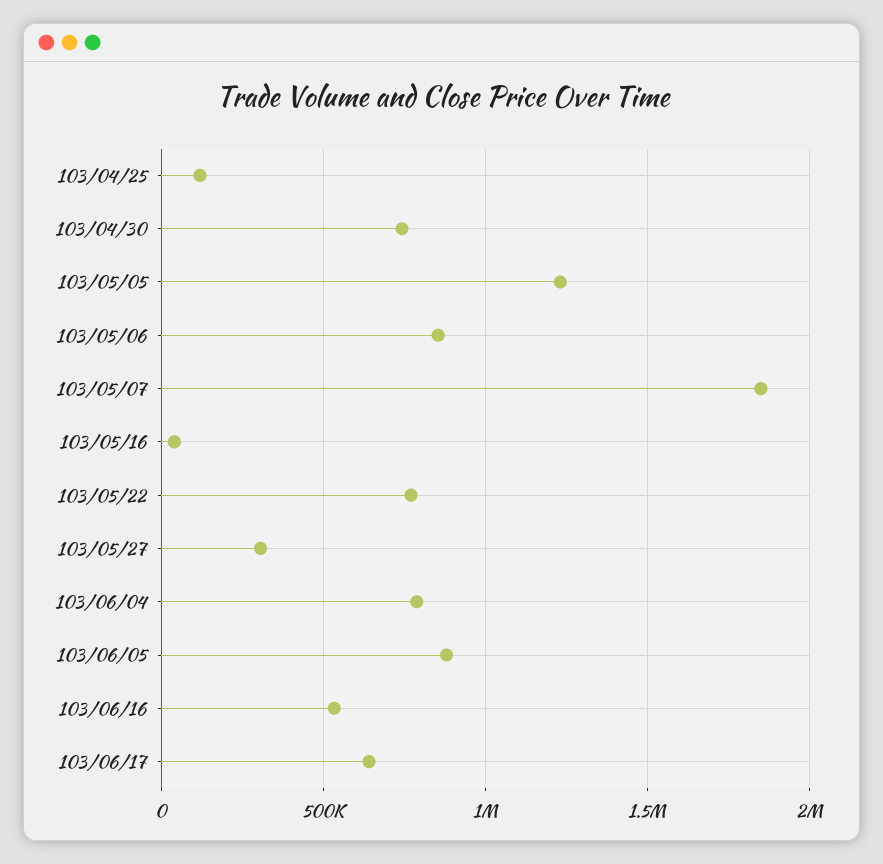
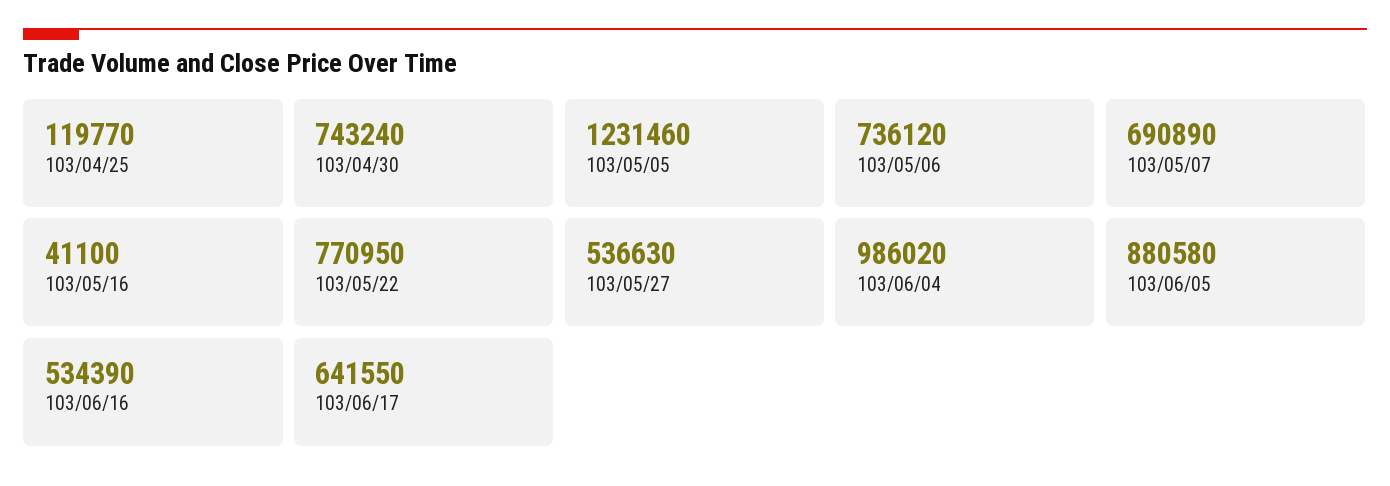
  {
    "103/04/25": 119770,
    "103/04/30": 743240,
    "103/05/05": 1231460,
-   "103/05/06": 850000,
+   "103/05/06": 736120,
-   "103/05/07": 1850000,
+   "103/05/07": 690890,
    "103/05/16": 41100,
    "103/05/22": 770950,
-   "103/05/27": 300000,
+   "103/05/27": 536630,
-   "103/06/04": 800000,
+   "103/06/04": 986020,
    "103/06/05": 880580,
    "103/06/16": 534390,
    "103/06/17": 641550
  }

